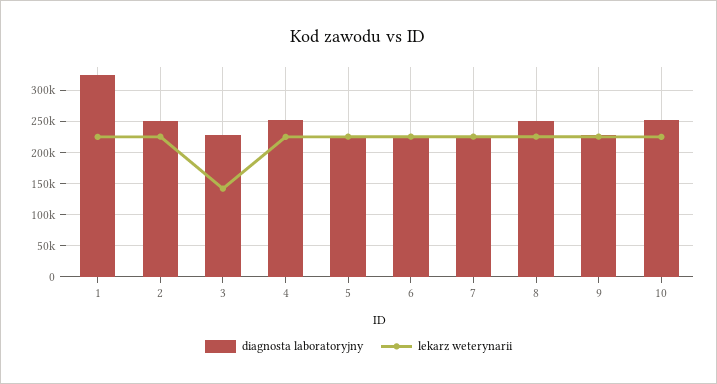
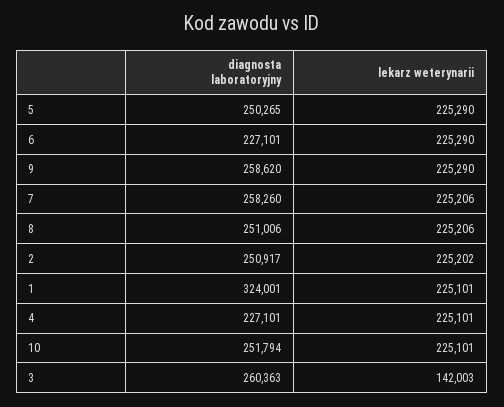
  {
    "diagnosta laboratoryjny": {
      "1": 324001,
      "2": 250917,
-     "3": 230000,
+     "3": 260363,
-     "4": 250000,
+     "4": 227101,
-     "5": 230000,
+     "5": 250265,
      "6": 227101,
-     "7": 230000,
+     "7": 258260,
      "8": 251006,
-     "9": 230000,
+     "9": 258620,
      "10": 251794
    },
    "lekarz weterynarii": {
      "1": 225101,
      "2": 225202,
      "3": 142003,
      "4": 225101,
      "5": 225290,
      "6": 225290,
      "7": 225206,
      "8": 225206,
      "9": 225290,
      "10": 225101
    }
  }

